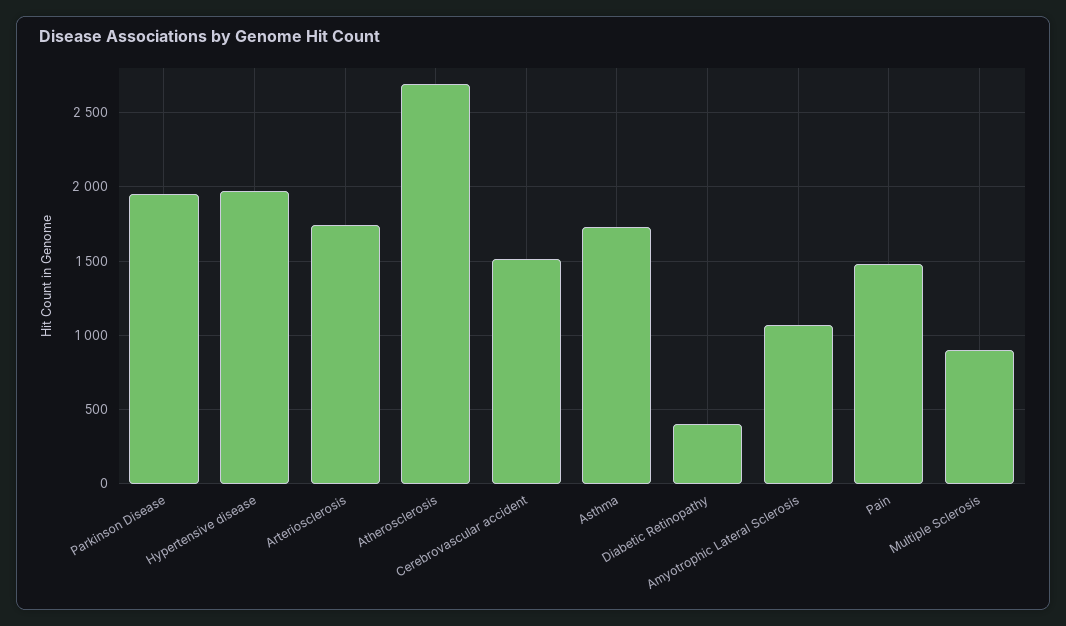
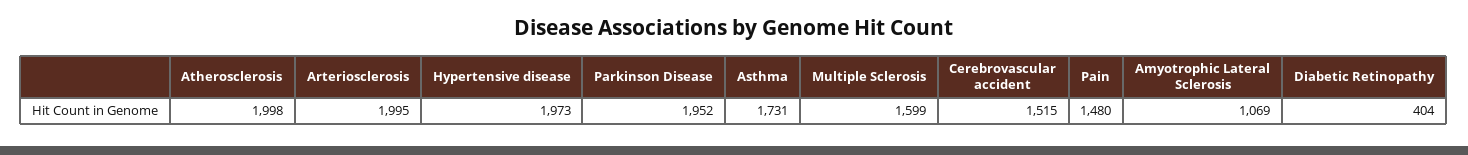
  {
    "Parkinson Disease": 1952,
    "Hypertensive disease": 1973,
-   "Arteriosclerosis": 1750,
+   "Arteriosclerosis": 1995,
-   "Atherosclerosis": 2700,
+   "Atherosclerosis": 1998,
    "Cerebrovascular accident": 1515,
    "Asthma": 1731,
    "Diabetic Retinopathy": 404,
    "Amyotrophic Lateral Sclerosis": 1069,
    "Pain": 1480,
-   "Multiple Sclerosis": 900
+   "Multiple Sclerosis": 1599
  }

